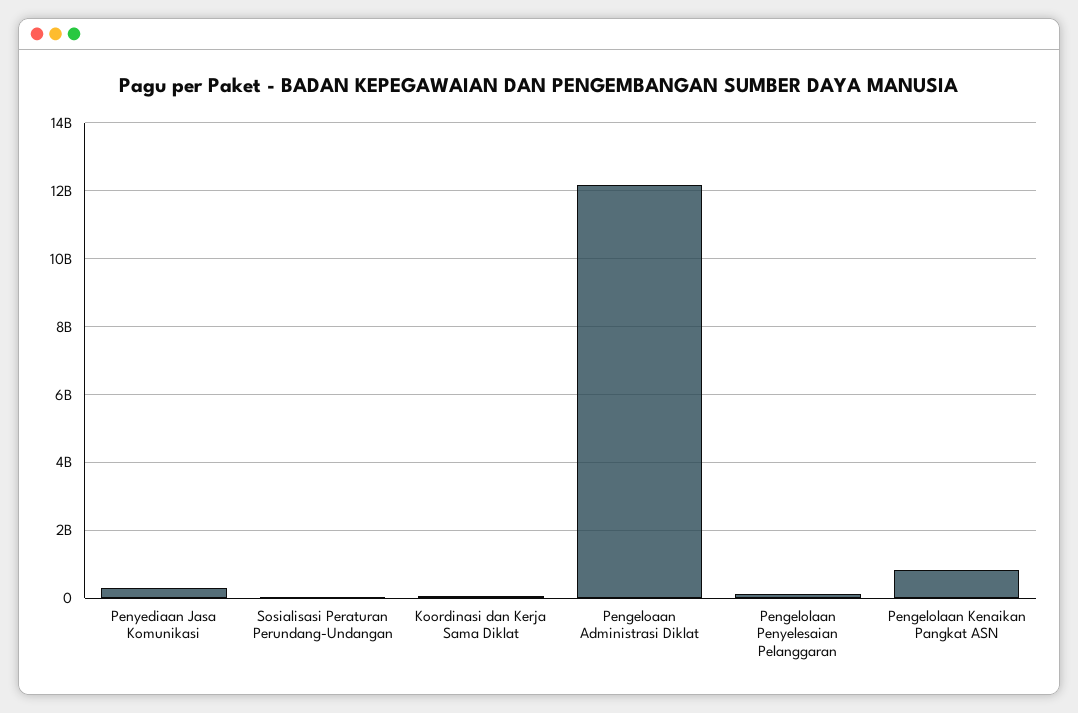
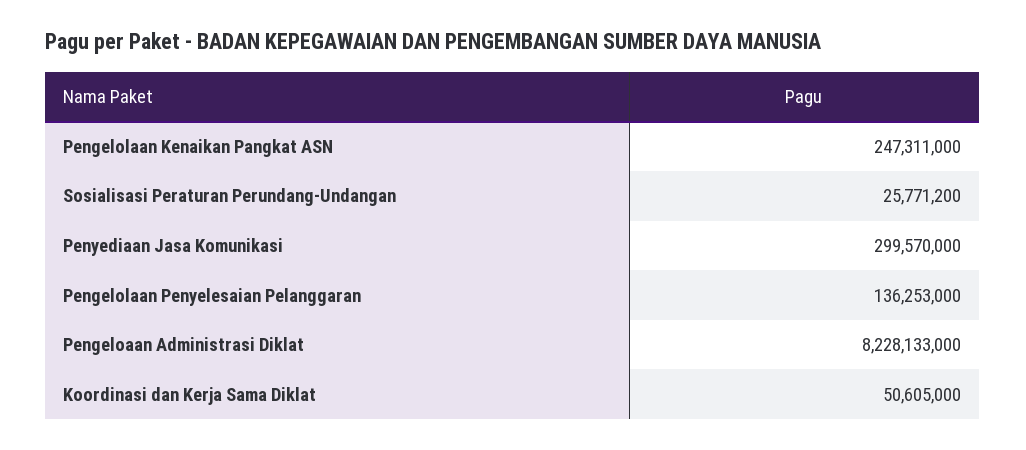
  {
    "Penyediaan Jasa Komunikasi": 299570000,
    "Sosialisasi Peraturan Perundang-Undangan": 25771200,
    "Koordinasi dan Kerja Sama Diklat": 50605000,
-   "Pengeloaan Administrasi Diklat": 12200000000,
+   "Pengeloaan Administrasi Diklat": 8228133000,
    "Pengelolaan Penyelesaian Pelanggaran": 136253000,
-   "Pengelolaan Kenaikan Pangkat ASN": 800000000
+   "Pengelolaan Kenaikan Pangkat ASN": 247311000
  }

